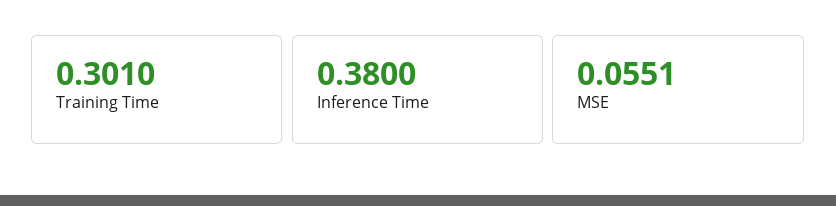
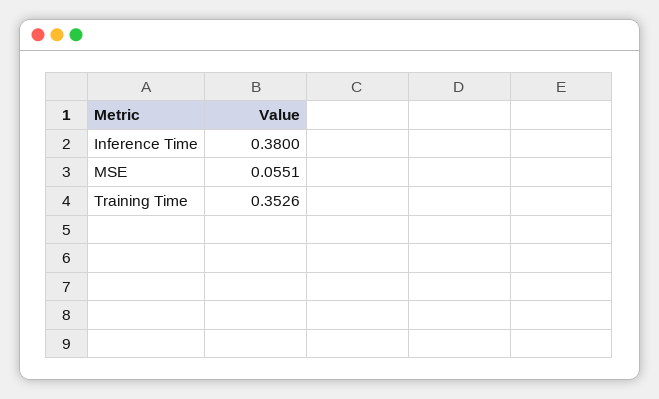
  {
-   "Training Time": 0.301,
+   "Training Time": 0.3526,
    "Inference Time": 0.38,
    "MSE": 0.0551
  }

